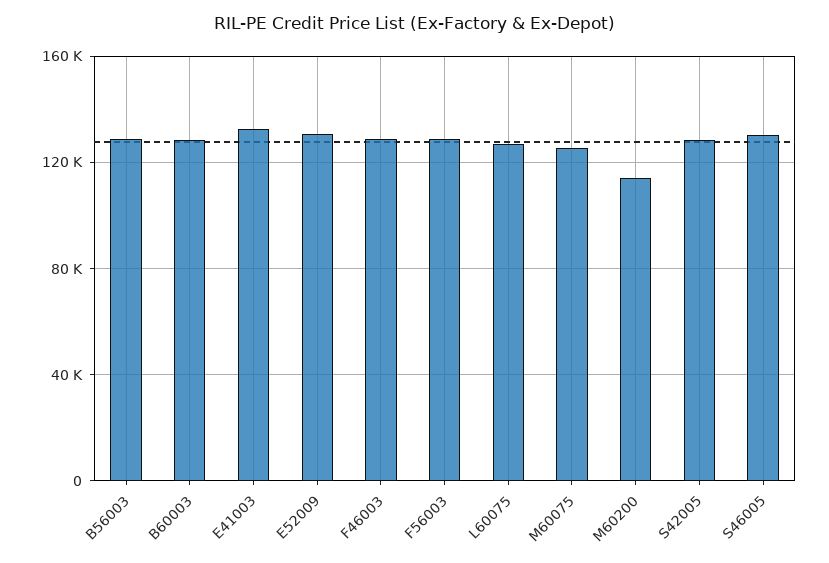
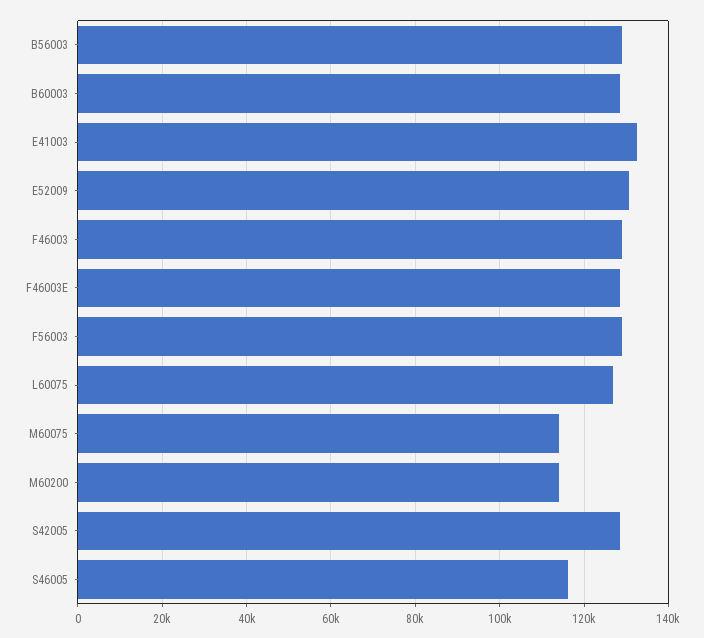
  {
    "B56003": 128000,
    "B60003": 128000,
    "E41003": 132000,
    "E52009": 130000,
    "F46003": 128000,
    "F56003": 128000,
    "L60075": 126000,
-   "M60075": 125000,
+   "M60075": 114000,
    "M60200": 114000,
    "S42005": 128000,
-   "S46005": 130000
+   "S46005": 116000,
+   "F46003E": 128000
  }

